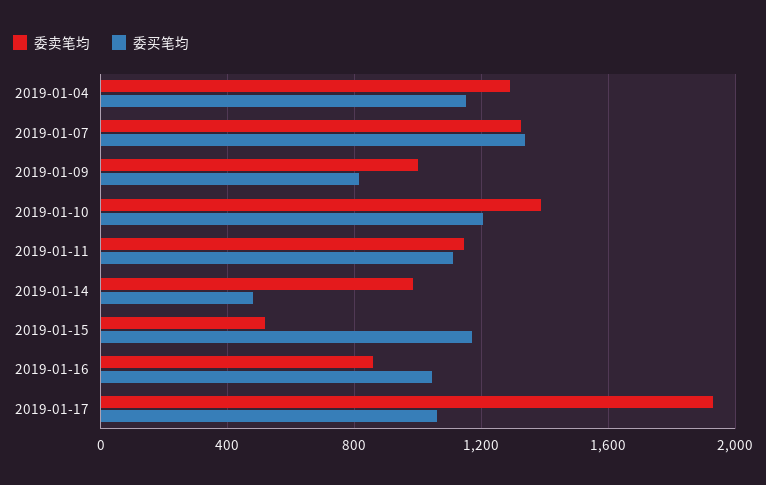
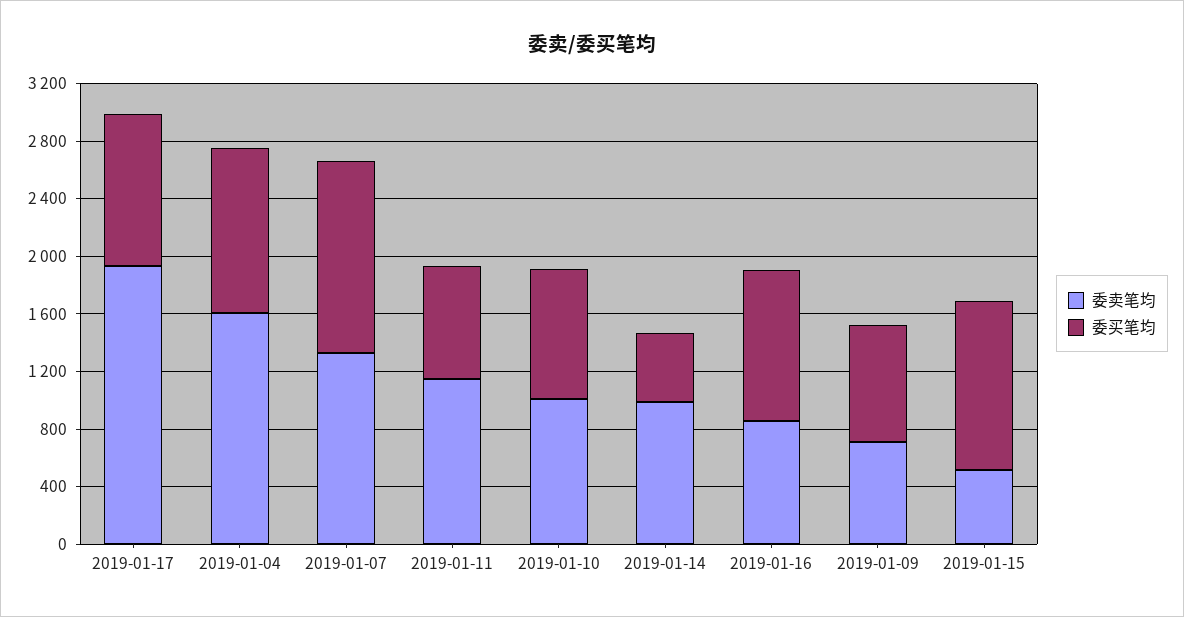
  {
    "委卖笔均": {
-     "2019-01-04": 1300,
+     "2019-01-04": 1600,
      "2019-01-07": 1350,
-     "2019-01-09": 1000,
+     "2019-01-09": 700,
-     "2019-01-10": 1400,
+     "2019-01-10": 1000,
      "2019-01-11": 1150,
      "2019-01-14": 1000,
      "2019-01-15": 500,
      "2019-01-16": 850,
      "2019-01-17": 1950
    },
    "委买笔均": {
      "2019-01-04": 1150,
      "2019-01-07": 1350,
      "2019-01-09": 800,
-     "2019-01-10": 1200,
+     "2019-01-10": 900,
-     "2019-01-11": 1100,
+     "2019-01-11": 800,
      "2019-01-14": 500,
      "2019-01-15": 1150,
      "2019-01-16": 1050,
      "2019-01-17": 1050
    }
  }

